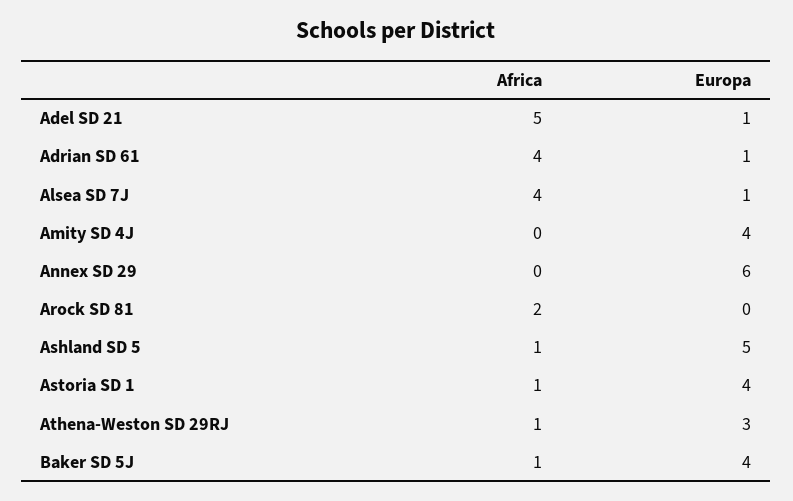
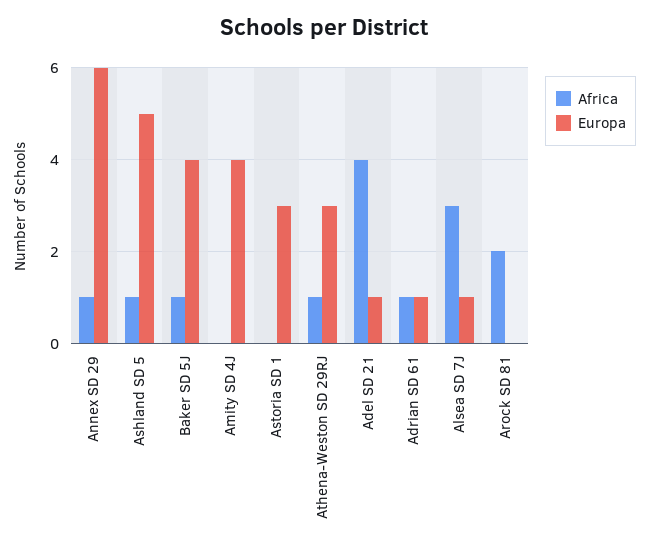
  {
    "Africa": {
-     "Adel SD 21": 5,
+     "Adel SD 21": 4,
-     "Adrian SD 61": 4,
+     "Adrian SD 61": 1,
-     "Alsea SD 7J": 4,
+     "Alsea SD 7J": 3,
      "Amity SD 4J": 0,
-     "Annex SD 29": 0,
+     "Annex SD 29": 1,
      "Arock SD 81": 2,
      "Ashland SD 5": 1,
-     "Astoria SD 1": 1,
+     "Astoria SD 1": 0,
      "Athena-Weston SD 29RJ": 1,
      "Baker SD 5J": 1
    },
    "Europa": {
      "Adel SD 21": 1,
      "Adrian SD 61": 1,
      "Alsea SD 7J": 1,
      "Amity SD 4J": 4,
      "Annex SD 29": 6,
      "Arock SD 81": 0,
      "Ashland SD 5": 5,
-     "Astoria SD 1": 4,
+     "Astoria SD 1": 3,
      "Athena-Weston SD 29RJ": 3,
      "Baker SD 5J": 4
    }
  }

